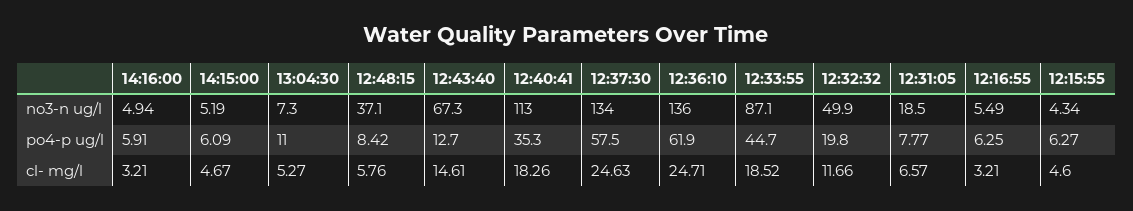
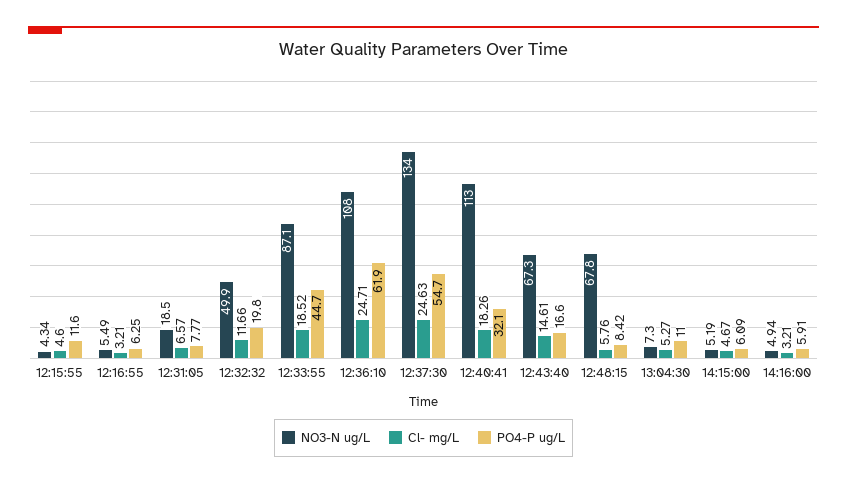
  {
    "no3-n ug/l": {
      "14:16:00": 4.94,
      "14:15:00": 5.19,
      "13:04:30": 7.3,
-     "12:48:15": 37.1,
+     "12:48:15": 67.8,
      "12:43:40": 67.3,
      "12:40:41": 113,
      "12:37:30": 134,
-     "12:36:10": 136,
+     "12:36:10": 108,
      "12:33:55": 87.1,
      "12:32:32": 49.9,
      "12:31:05": 18.5,
      "12:16:55": 5.49,
      "12:15:55": 4.34
    },
    "po4-p ug/l": {
      "14:16:00": 5.91,
      "14:15:00": 6.09,
      "13:04:30": 11,
      "12:48:15": 8.42,
-     "12:43:40": 12.7,
+     "12:43:40": 16.6,
-     "12:40:41": 35.3,
+     "12:40:41": 32.1,
-     "12:37:30": 57.5,
+     "12:37:30": 54.7,
      "12:36:10": 61.9,
      "12:33:55": 44.7,
      "12:32:32": 19.8,
      "12:31:05": 7.77,
      "12:16:55": 6.25,
-     "12:15:55": 6.27
+     "12:15:55": 11.6
    },
    "cl- mg/l": {
      "14:16:00": 3.21,
      "14:15:00": 4.67,
      "13:04:30": 5.27,
      "12:48:15": 5.76,
      "12:43:40": 14.61,
      "12:40:41": 18.26,
      "12:37:30": 24.63,
      "12:36:10": 24.71,
      "12:33:55": 18.52,
      "12:32:32": 11.66,
      "12:31:05": 6.57,
      "12:16:55": 3.21,
      "12:15:55": 4.6
    }
  }

